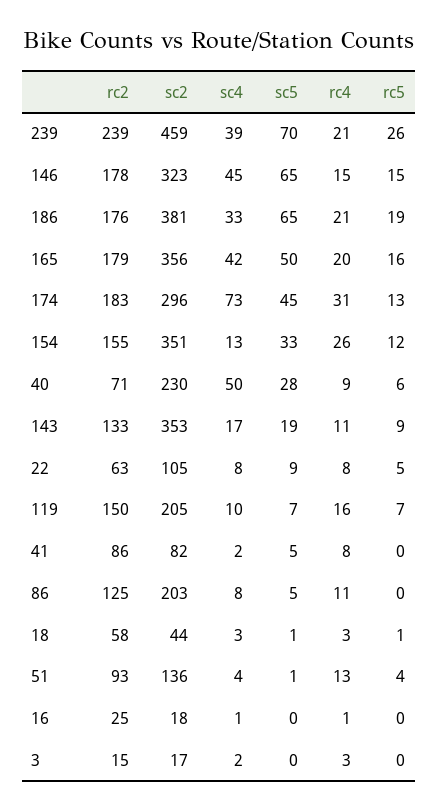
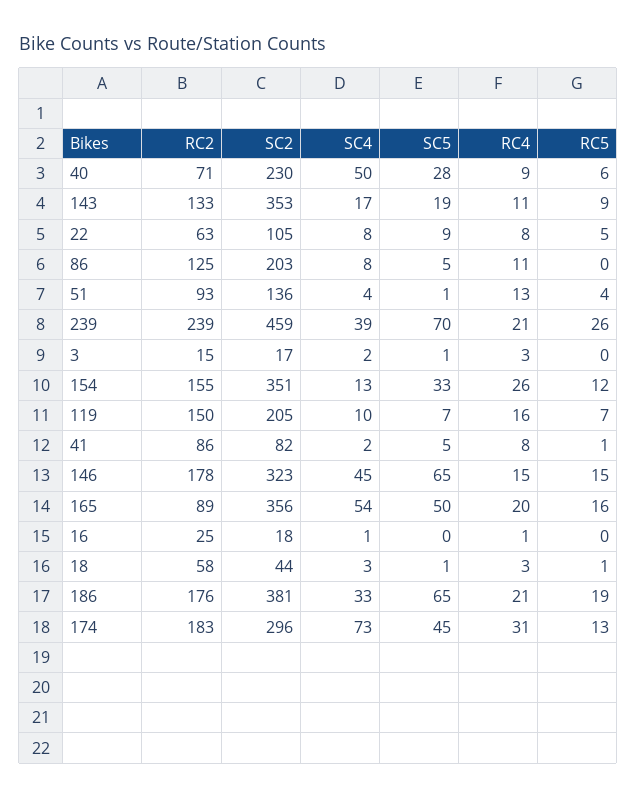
  {
    "rc2": {
      "239": 239,
      "146": 178,
      "186": 176,
-     "165": 179,
+     "165": 89,
      "174": 183,
      "154": 155,
      "40": 71,
      "143": 133,
      "22": 63,
      "119": 150,
      "41": 86,
      "86": 125,
      "18": 58,
      "51": 93,
      "16": 25,
      "3": 15
    },
    "sc2": {
      "239": 459,
      "146": 323,
      "186": 381,
      "165": 356,
      "174": 296,
      "154": 351,
      "40": 230,
      "143": 353,
      "22": 105,
      "119": 205,
      "41": 82,
      "86": 203,
      "18": 44,
      "51": 136,
      "16": 18,
      "3": 17
    },
    "sc4": {
      "239": 39,
      "146": 45,
      "186": 33,
-     "165": 42,
+     "165": 54,
      "174": 73,
      "154": 13,
      "40": 50,
      "143": 17,
      "22": 8,
      "119": 10,
      "41": 2,
      "86": 8,
      "18": 3,
      "51": 4,
      "16": 1,
      "3": 2
    },
    "sc5": {
      "239": 70,
      "146": 65,
      "186": 65,
      "165": 50,
      "174": 45,
      "154": 33,
      "40": 28,
      "143": 19,
      "22": 9,
      "119": 7,
      "41": 5,
      "86": 5,
      "18": 1,
      "51": 1,
      "16": 0,
-     "3": 0
+     "3": 1
    },
    "rc4": {
      "239": 21,
      "146": 15,
      "186": 21,
      "165": 20,
      "174": 31,
      "154": 26,
      "40": 9,
      "143": 11,
      "22": 8,
      "119": 16,
      "41": 8,
      "86": 11,
      "18": 3,
      "51": 13,
      "16": 1,
      "3": 3
    },
    "rc5": {
      "239": 26,
      "146": 15,
      "186": 19,
      "165": 16,
      "174": 13,
      "154": 12,
      "40": 6,
      "143": 9,
      "22": 5,
      "119": 7,
-     "41": 0,
+     "41": 1,
      "86": 0,
      "18": 1,
      "51": 4,
      "16": 0,
      "3": 0
    }
  }

